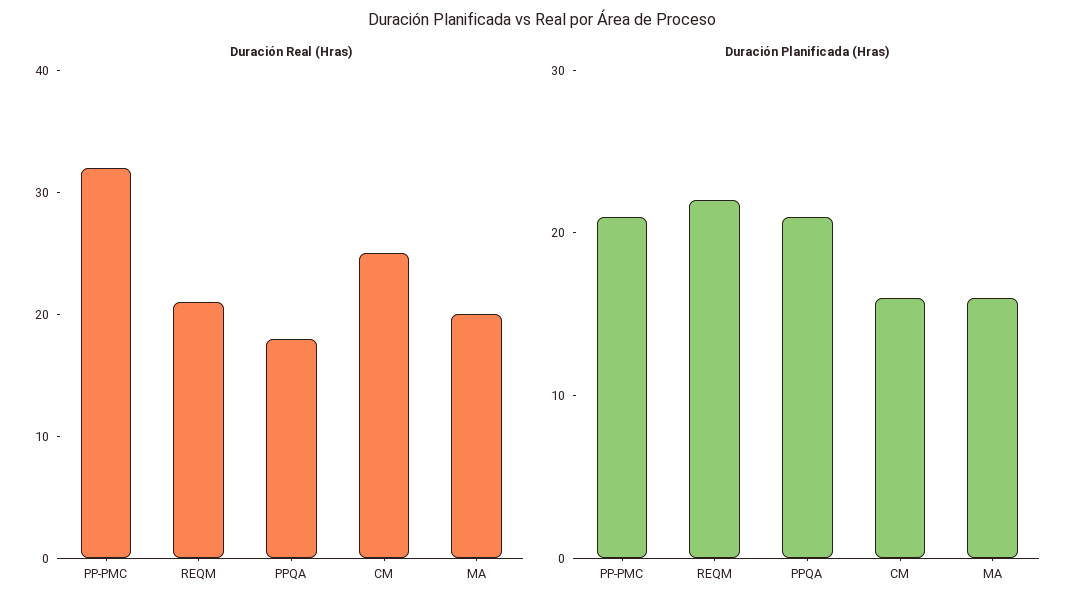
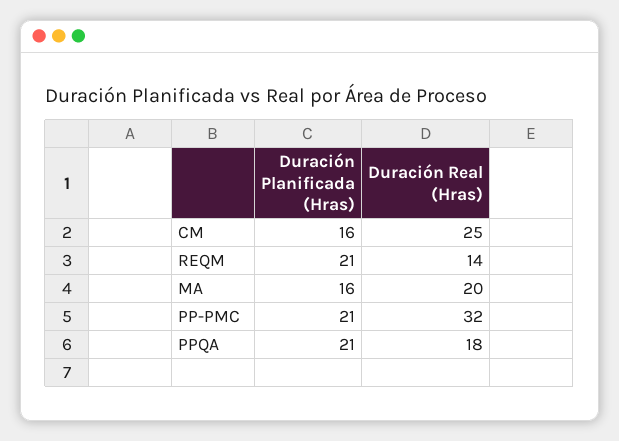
  {
    "Duración Real (Hras)": {
      "PP-PMC": 32,
-     "REQM": 21,
+     "REQM": 14,
      "PPQA": 18,
      "CM": 25,
      "MA": 20
    },
    "Duración Planificada (Hras)": {
      "PP-PMC": 21,
-     "REQM": 22,
+     "REQM": 21,
      "PPQA": 21,
      "CM": 16,
      "MA": 16
    }
  }

